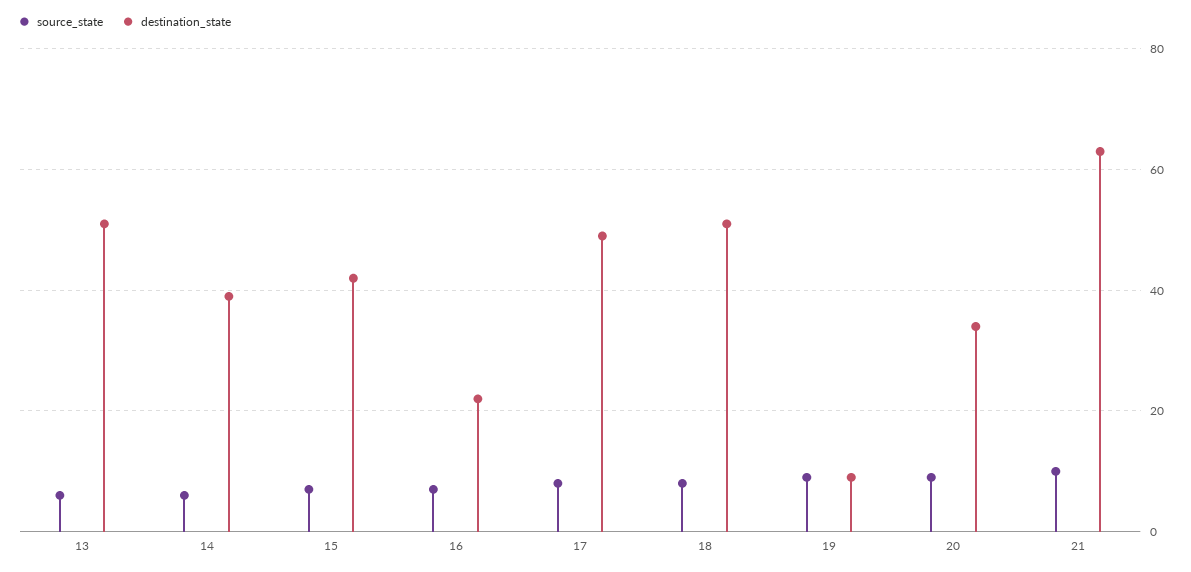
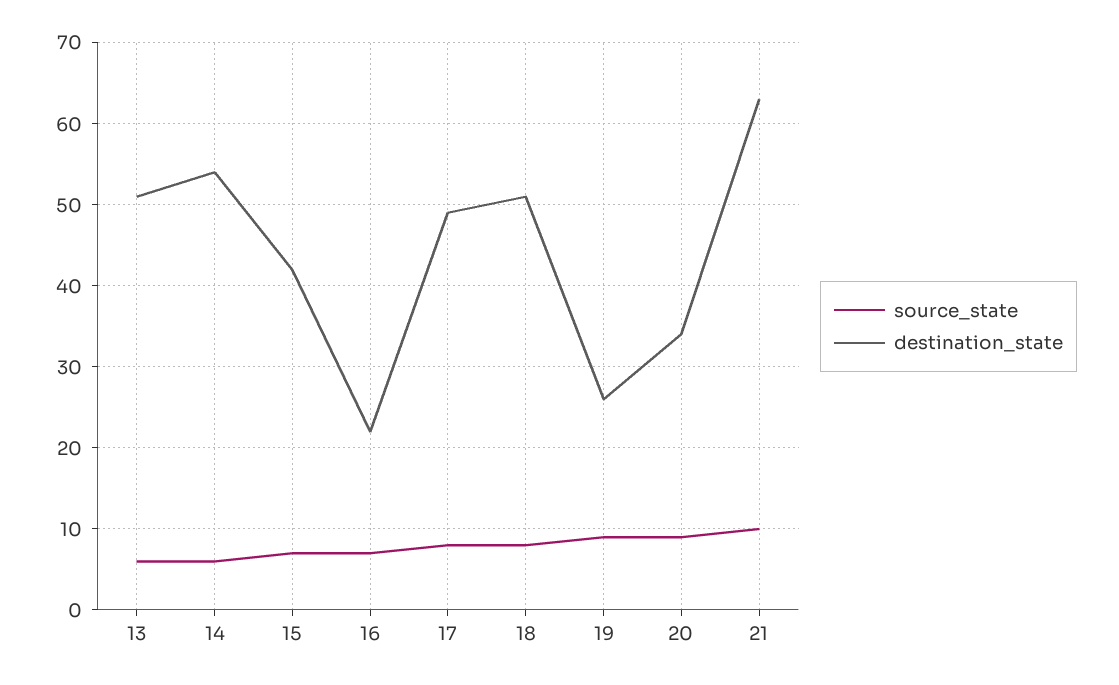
  {
    "source_state": {
      "13": 6,
      "14": 6,
      "15": 7,
      "16": 7,
      "17": 8,
      "18": 8,
      "19": 9,
      "20": 9,
      "21": 10
    },
    "destination_state": {
      "13": 51,
-     "14": 40,
+     "14": 54,
      "15": 42,
      "16": 22,
      "17": 49,
      "18": 51,
-     "19": 10,
+     "19": 26,
      "20": 34,
      "21": 63
    }
  }

